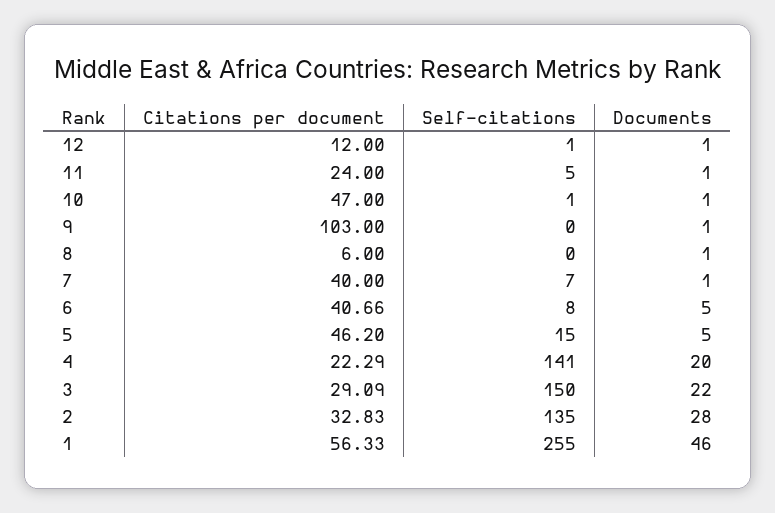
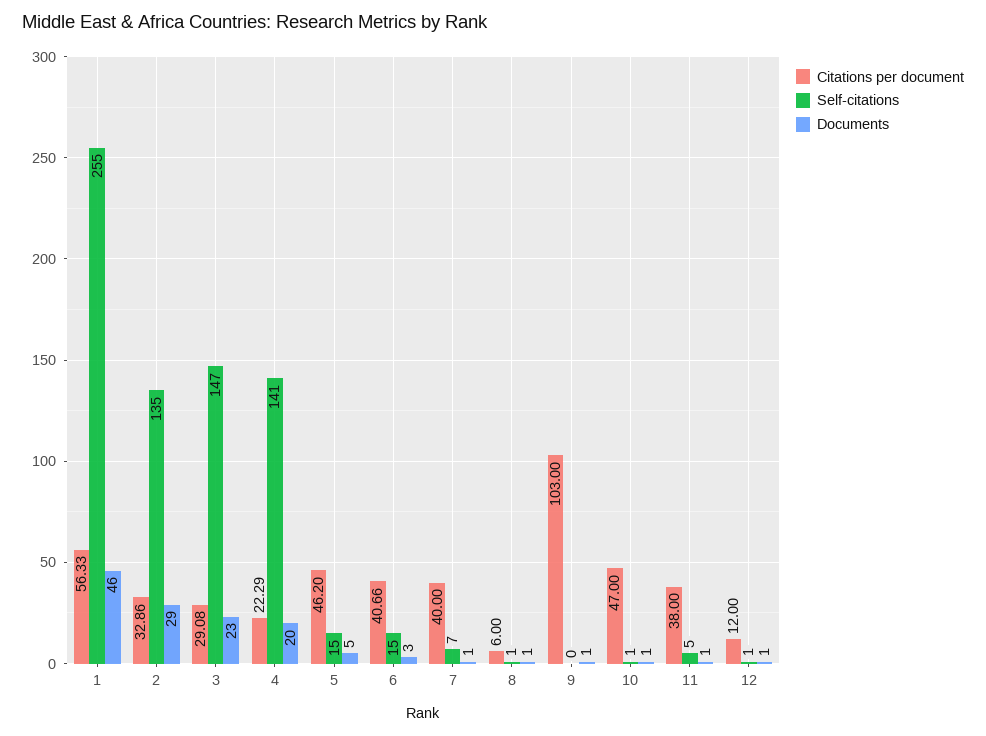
  {
    "Citations per document": {
      "12": 12,
-     "11": 24,
+     "11": 38,
      "10": 47,
      "9": 103,
      "8": 6,
      "7": 40,
      "6": 40.66,
      "5": 46.2,
      "4": 22.29,
-     "3": 29.09,
+     "3": 29.08,
-     "2": 32.83,
+     "2": 32.86,
      "1": 56.33
    },
    "Self-citations": {
      "12": 1,
      "11": 5,
      "10": 1,
      "9": 0,
-     "8": 0,
+     "8": 1,
      "7": 7,
-     "6": 8,
+     "6": 15,
      "5": 15,
      "4": 141,
-     "3": 150,
+     "3": 147,
      "2": 135,
      "1": 255
    },
    "Documents": {
      "12": 1,
      "11": 1,
      "10": 1,
      "9": 1,
      "8": 1,
      "7": 1,
-     "6": 5,
+     "6": 3,
      "5": 5,
      "4": 20,
-     "3": 22,
+     "3": 23,
-     "2": 28,
+     "2": 29,
      "1": 46
    }
  }

